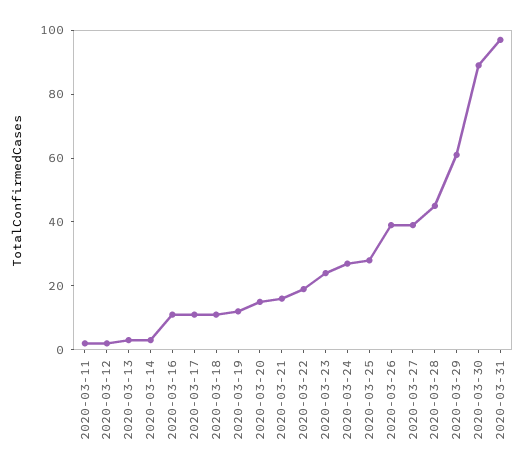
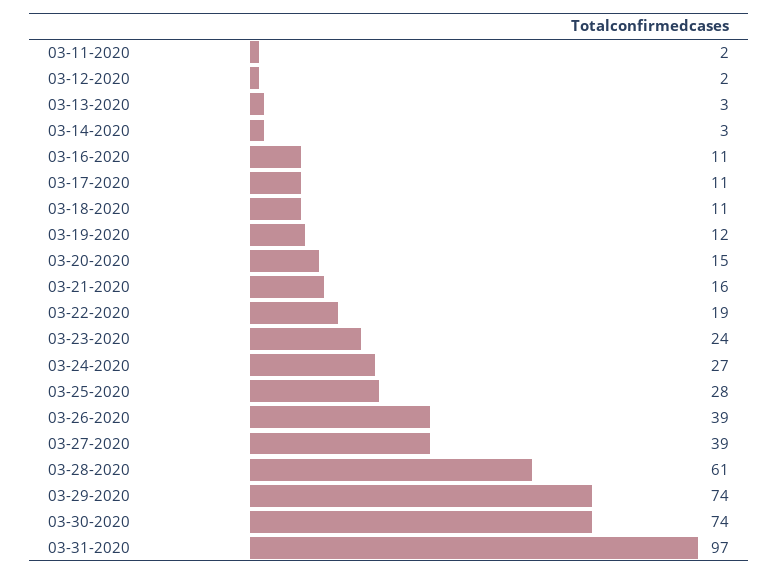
  {
    "2020-03-11": 2,
    "2020-03-12": 2,
    "2020-03-13": 3,
    "2020-03-14": 3,
    "2020-03-16": 11,
    "2020-03-17": 11,
    "2020-03-18": 11,
    "2020-03-19": 12,
    "2020-03-20": 15,
    "2020-03-21": 16,
    "2020-03-22": 19,
    "2020-03-23": 24,
    "2020-03-24": 27,
    "2020-03-25": 28,
    "2020-03-26": 39,
    "2020-03-27": 39,
-   "2020-03-28": 45,
+   "2020-03-28": 61,
-   "2020-03-29": 60,
+   "2020-03-29": 74,
-   "2020-03-30": 90,
+   "2020-03-30": 74,
    "2020-03-31": 97
  }

